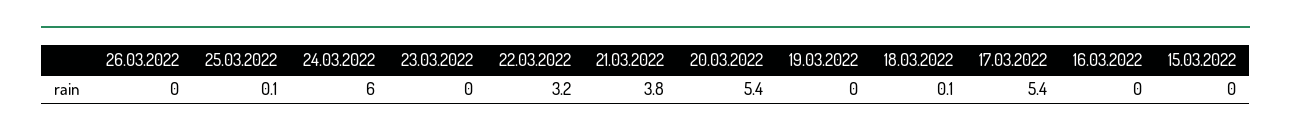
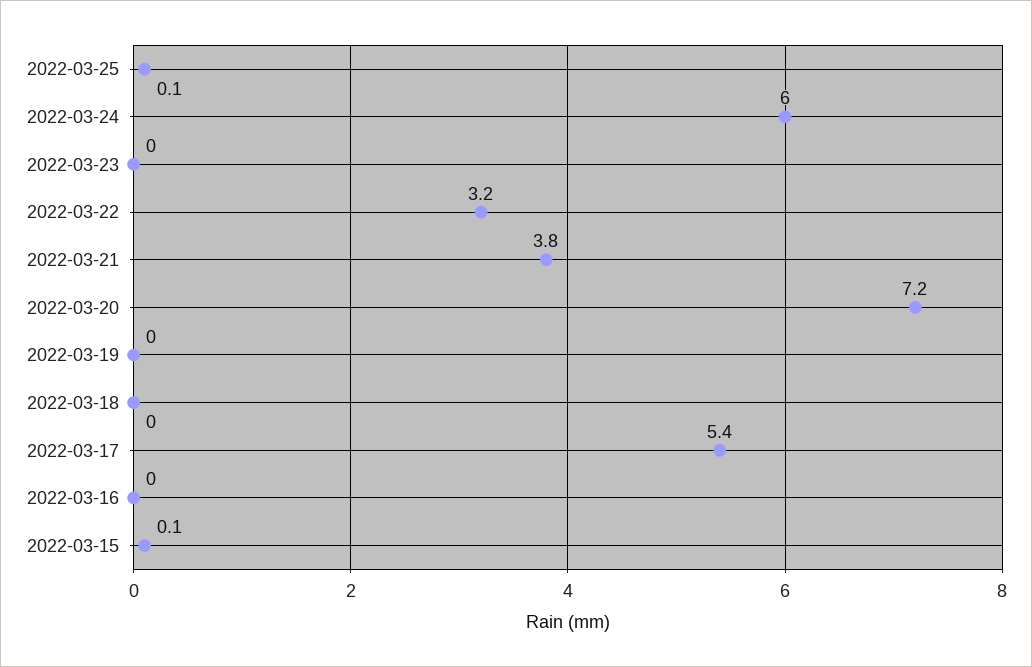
  {
-   "26.03.2022": 0,
    "25.03.2022": 0.1,
    "24.03.2022": 6,
    "23.03.2022": 0,
    "22.03.2022": 3.2,
    "21.03.2022": 3.8,
-   "20.03.2022": 5.4,
+   "20.03.2022": 7.2,
    "19.03.2022": 0,
-   "18.03.2022": 0.1,
+   "18.03.2022": 0,
    "17.03.2022": 5.4,
    "16.03.2022": 0,
-   "15.03.2022": 0
+   "15.03.2022": 0.1
  }

